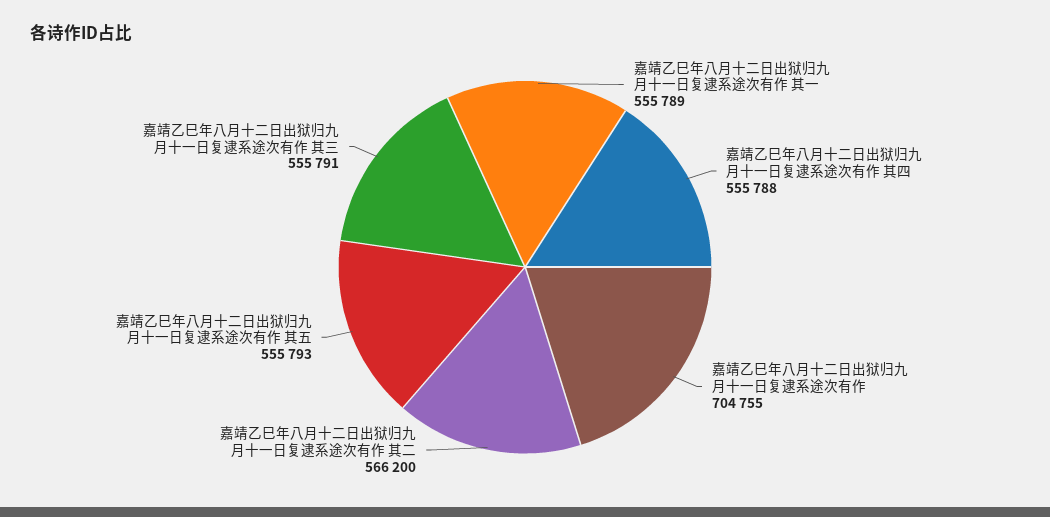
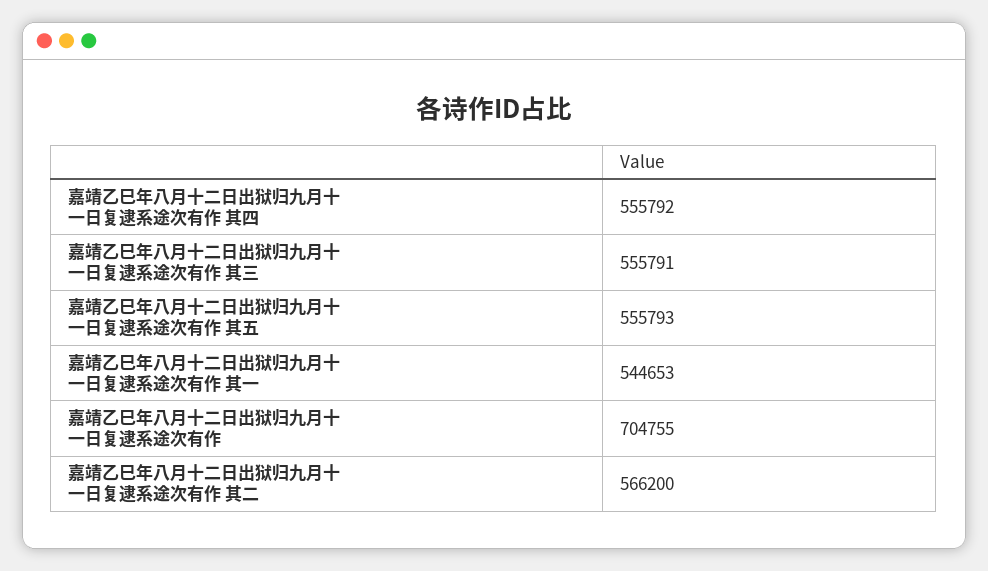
  {
-   "嘉靖乙巳年八月十二日出狱归九月十一日复逮系途次有作 其一": 555789,
+   "嘉靖乙巳年八月十二日出狱归九月十一日复逮系途次有作 其一": 544653,
-   "嘉靖乙巳年八月十二日出狱归九月十一日复逮系途次有作 其四": 555788,
+   "嘉靖乙巳年八月十二日出狱归九月十一日复逮系途次有作 其四": 555792,
    "嘉靖乙巳年八月十二日出狱归九月十一日复逮系途次有作": 704755,
    "嘉靖乙巳年八月十二日出狱归九月十一日复逮系途次有作 其二": 566200,
    "嘉靖乙巳年八月十二日出狱归九月十一日复逮系途次有作 其五": 555793,
    "嘉靖乙巳年八月十二日出狱归九月十一日复逮系途次有作 其三": 555791
  }

